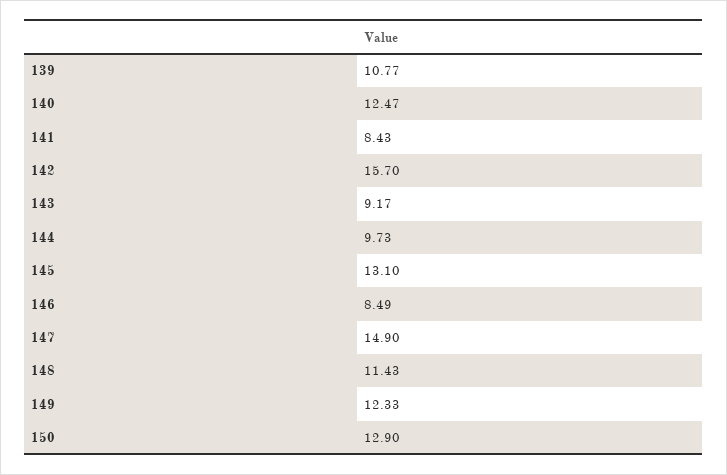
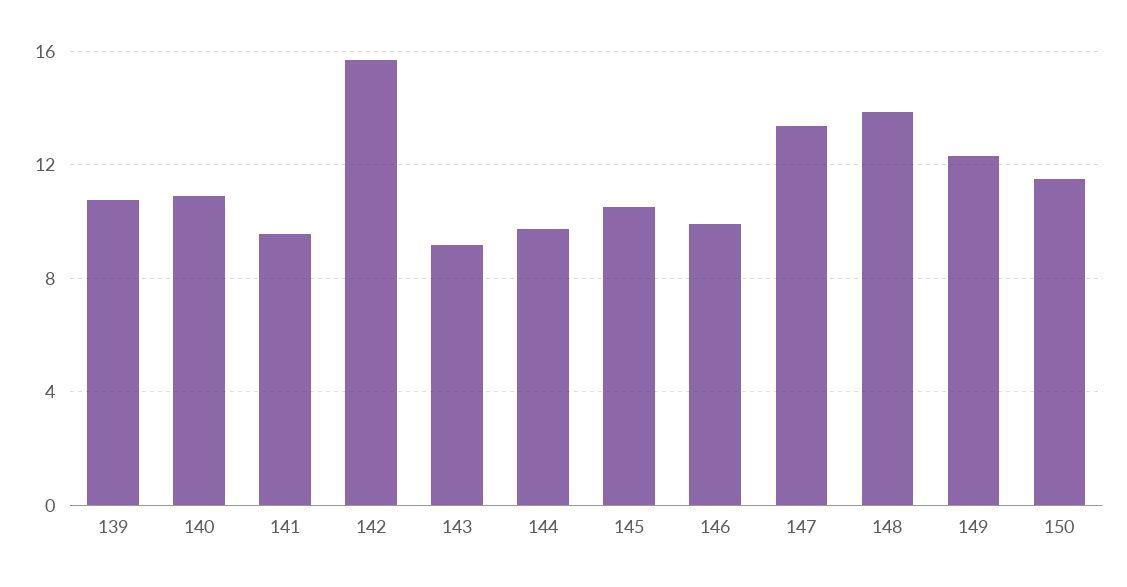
  {
    "139": 10.77,
-   "140": 12.47,
+   "140": 11,
-   "141": 8.43,
+   "141": 9.5,
    "142": 15.7,
    "143": 9.17,
    "144": 9.73,
-   "145": 13.1,
+   "145": 10.5,
-   "146": 8.49,
+   "146": 10,
-   "147": 14.9,
+   "147": 13.5,
-   "148": 11.43,
+   "148": 14,
    "149": 12.33,
-   "150": 12.9
+   "150": 11.5
  }

